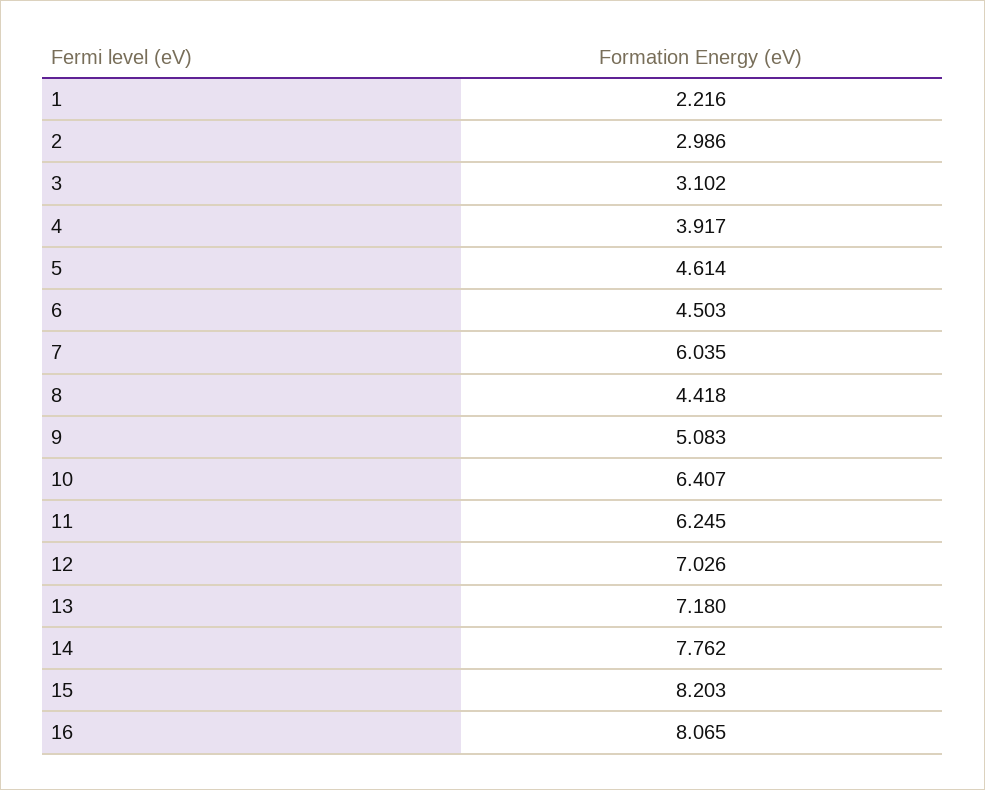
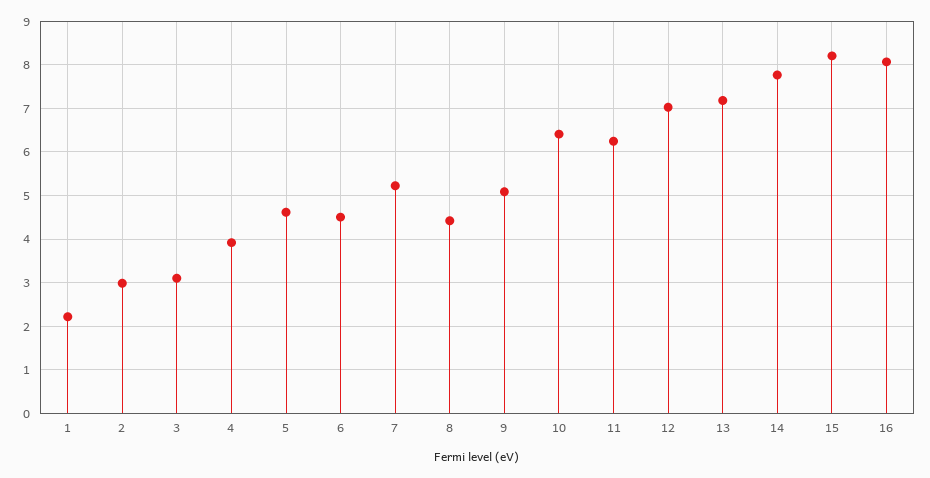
  {
    "1": 2.216,
    "2": 2.986,
    "3": 3.102,
    "4": 3.917,
    "5": 4.614,
    "6": 4.503,
-   "7": 6.035,
+   "7": 5.2,
    "8": 4.418,
    "9": 5.083,
    "10": 6.407,
    "11": 6.245,
    "12": 7.026,
    "13": 7.18,
    "14": 7.762,
    "15": 8.203,
    "16": 8.065
  }

